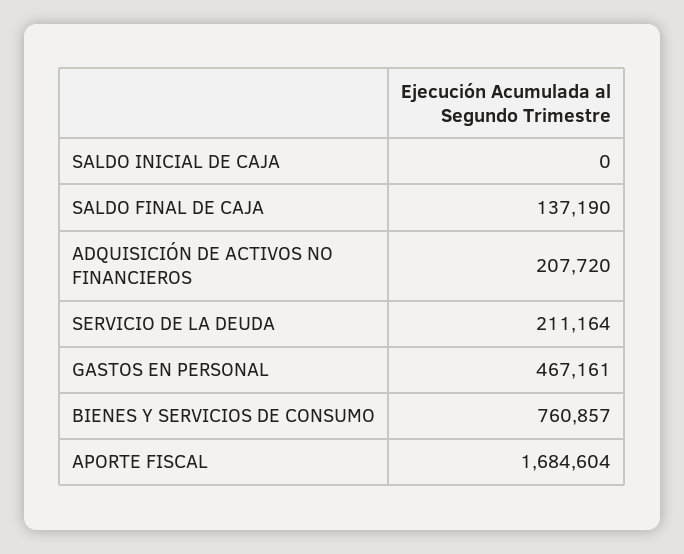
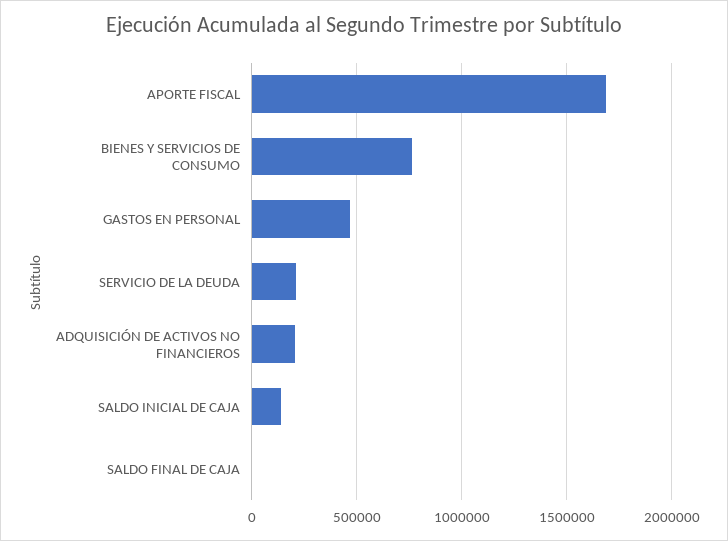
  {
-   "SALDO INICIAL DE CAJA": 0,
+   "SALDO INICIAL DE CAJA": 150000,
-   "SALDO FINAL DE CAJA": 137190,
+   "SALDO FINAL DE CAJA": 0,
    "ADQUISICIÓN DE ACTIVOS NO FINANCIEROS": 207720,
    "SERVICIO DE LA DEUDA": 211164,
    "GASTOS EN PERSONAL": 467161,
    "BIENES Y SERVICIOS DE CONSUMO": 760857,
    "APORTE FISCAL": 1684604
  }

